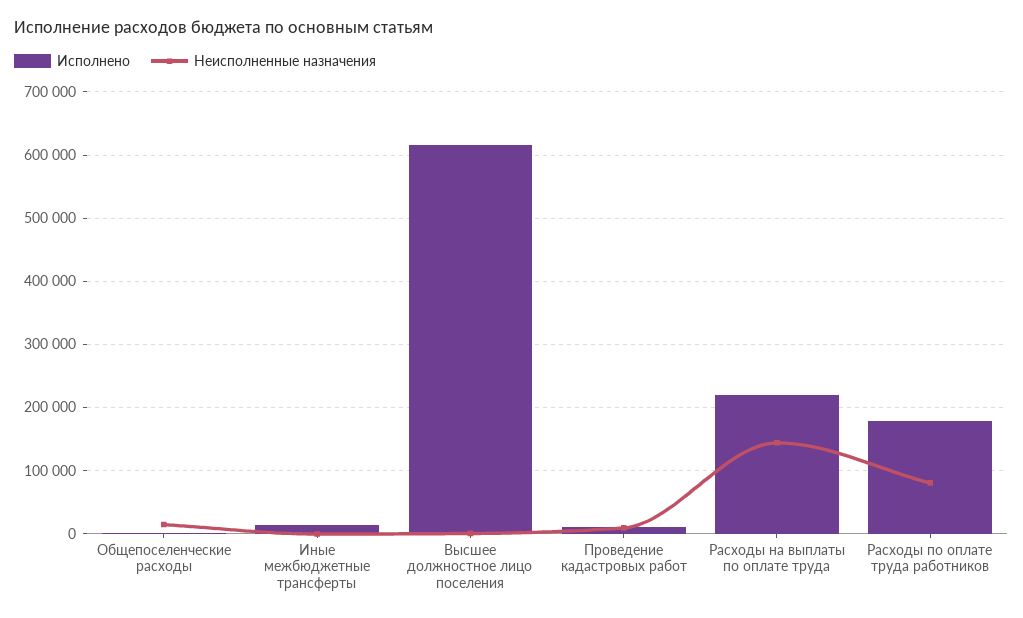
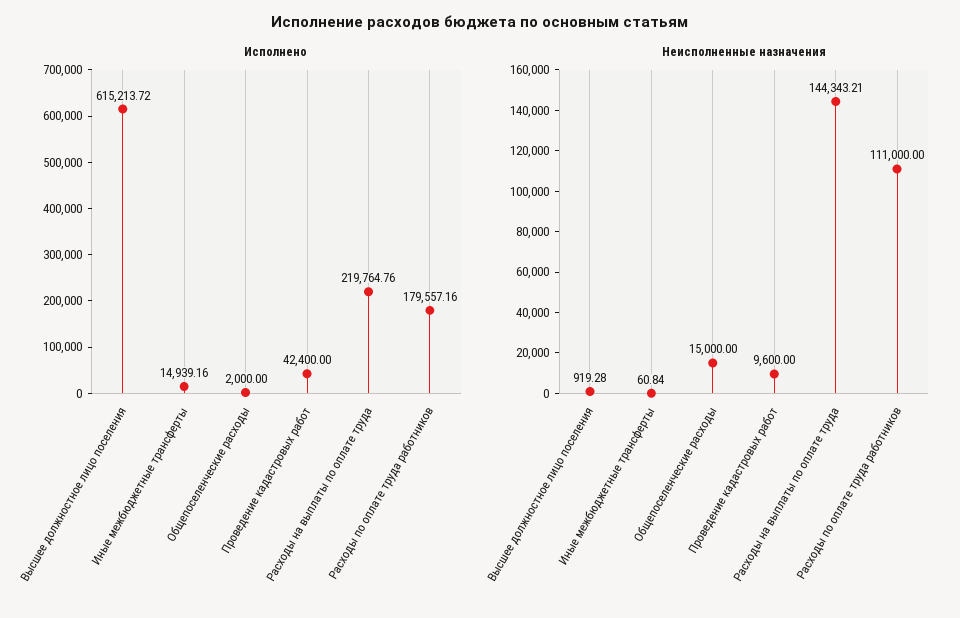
  {
    "Исполнено": {
      "Общепоселенческие расходы": 2000,
      "Иные межбюджетные трансферты": 14939.16,
      "Высшее должностное лицо поселения": 615213.72,
-     "Проведение кадастровых работ": 10000,
+     "Проведение кадастровых работ": 42400,
      "Расходы на выплаты по оплате труда": 219764.76,
      "Расходы по оплате труда работников": 179557.16
    },
    "Неисполненные назначения": {
      "Общепоселенческие расходы": 15000,
      "Иные межбюджетные трансферты": 60.84,
      "Высшее должностное лицо поселения": 919.28,
      "Проведение кадастровых работ": 9600,
      "Расходы на выплаты по оплате труда": 144343.21,
-     "Расходы по оплате труда работников": 80000
+     "Расходы по оплате труда работников": 111000
    }
  }

